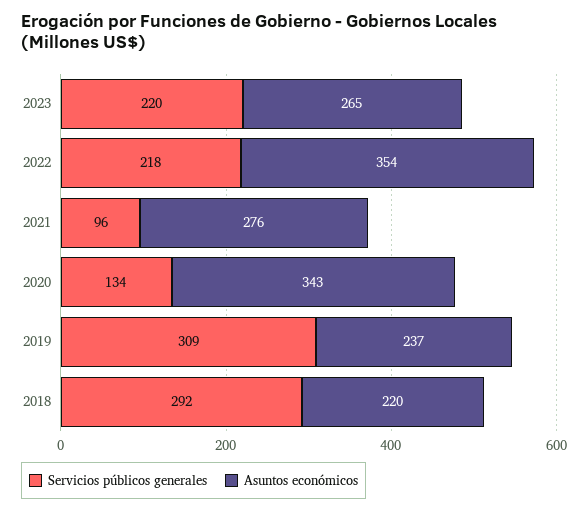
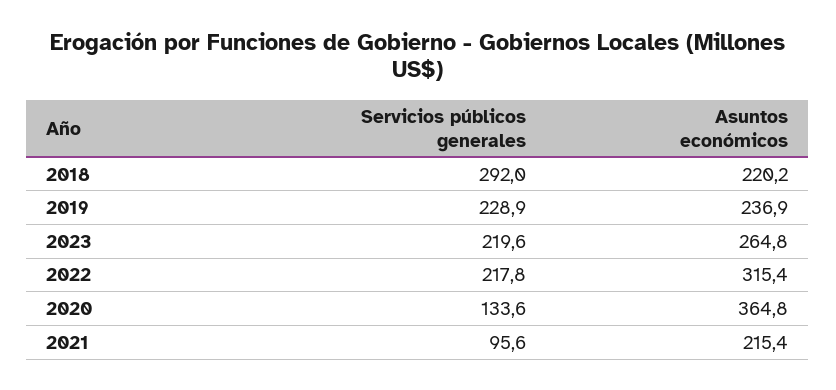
  {
    "Servicios públicos generales": {
      "2023": 219.6,
      "2022": 217.8,
      "2021": 95.6,
      "2020": 133.6,
-     "2019": 309,
+     "2019": 228.9,
      "2018": 292
    },
    "Asuntos económicos": {
      "2023": 264.8,
-     "2022": 354,
+     "2022": 315.4,
-     "2021": 276,
+     "2021": 215.4,
-     "2020": 343,
+     "2020": 364.8,
      "2019": 236.9,
      "2018": 220.2
    }
  }

